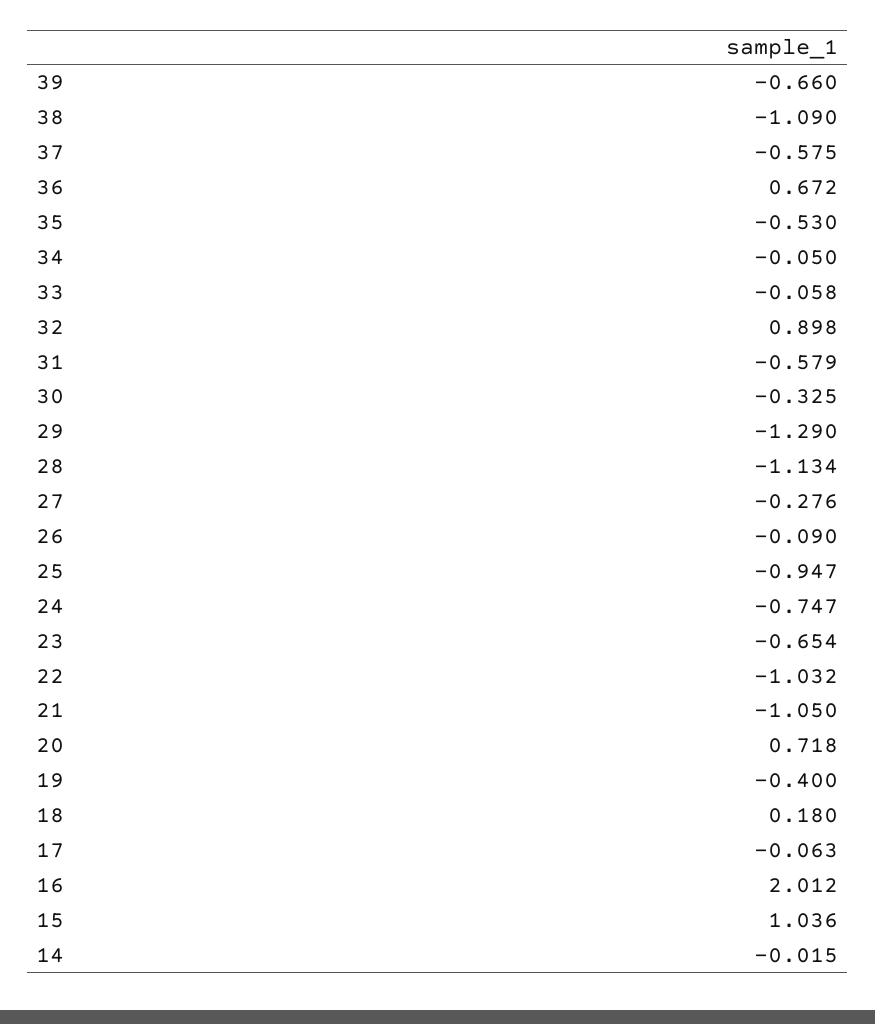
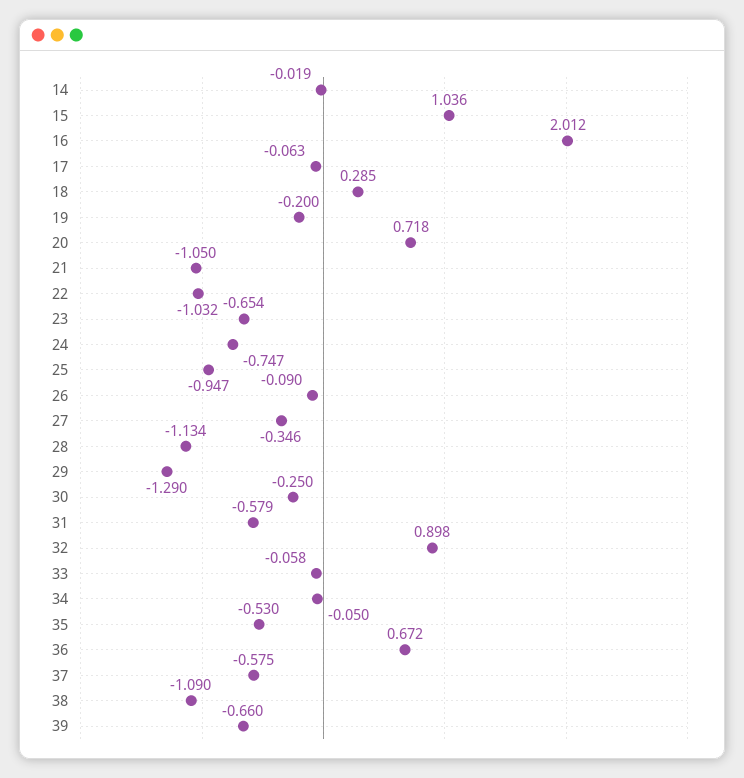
  {
    "39": -0.66,
    "38": -1.09,
    "37": -0.575,
    "36": 0.672,
    "35": -0.53,
    "34": -0.05,
    "33": -0.058,
    "32": 0.898,
    "31": -0.579,
-   "30": -0.325,
+   "30": -0.25,
    "29": -1.29,
    "28": -1.134,
-   "27": -0.276,
+   "27": -0.346,
    "26": -0.09,
    "25": -0.947,
    "24": -0.747,
    "23": -0.654,
    "22": -1.032,
    "21": -1.05,
    "20": 0.718,
-   "19": -0.4,
+   "19": -0.2,
-   "18": 0.18,
+   "18": 0.285,
    "17": -0.063,
    "16": 2.012,
    "15": 1.036,
-   "14": -0.015
+   "14": -0.019
  }

